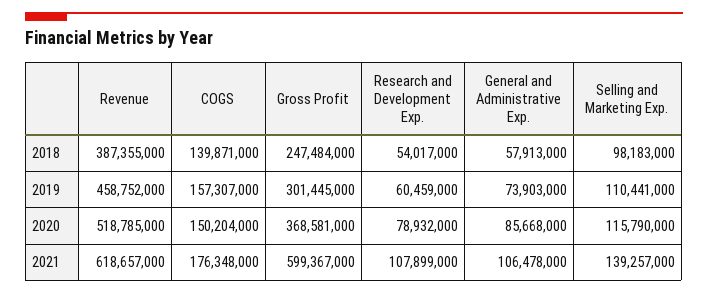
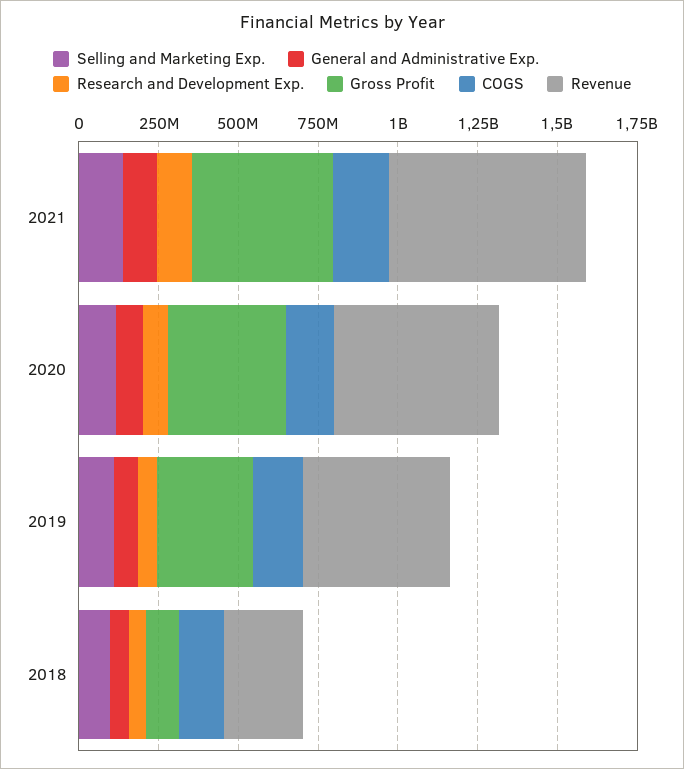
  {
    "Revenue": {
-     "2018": 387355000,
+     "2018": 250000000,
      "2019": 458752000,
      "2020": 518785000,
      "2021": 618657000
    },
    "COGS": {
      "2018": 139871000,
      "2019": 157307000,
      "2020": 150204000,
      "2021": 176348000
    },
    "Gross Profit": {
-     "2018": 247484000,
+     "2018": 100000000,
      "2019": 301445000,
      "2020": 368581000,
-     "2021": 599367000
+     "2021": 450000000
    },
    "Research and Development Exp.": {
      "2018": 54017000,
      "2019": 60459000,
      "2020": 78932000,
      "2021": 107899000
    },
    "General and Administrative Exp.": {
      "2018": 57913000,
      "2019": 73903000,
      "2020": 85668000,
      "2021": 106478000
    },
    "Selling and Marketing Exp.": {
      "2018": 98183000,
      "2019": 110441000,
      "2020": 115790000,
      "2021": 139257000
    }
  }

